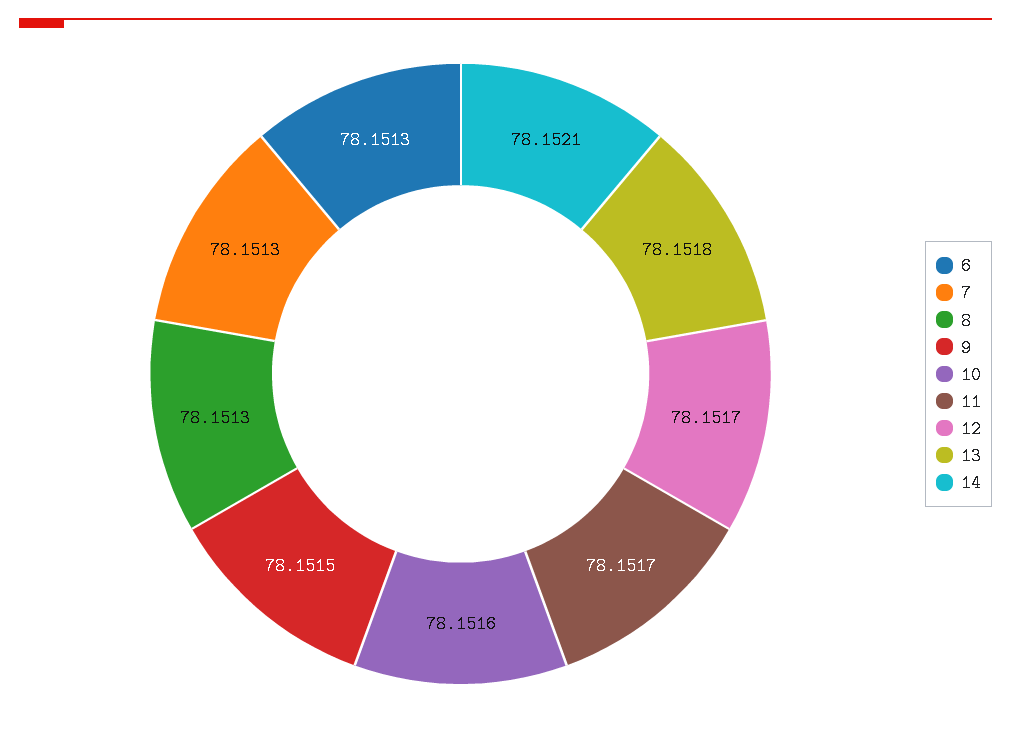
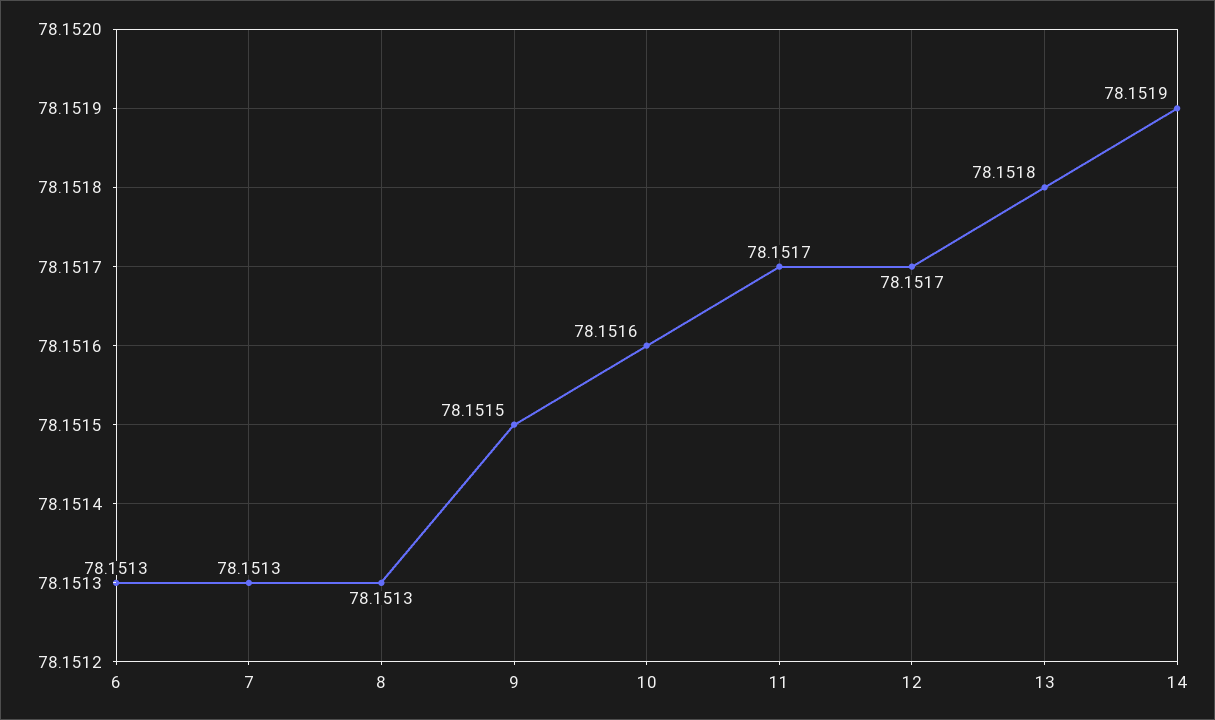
  {
    "6": 78.1513,
    "7": 78.1513,
    "8": 78.1513,
    "9": 78.1515,
    "10": 78.1516,
    "11": 78.1517,
    "12": 78.1517,
    "13": 78.1518,
-   "14": 78.1521
+   "14": 78.1519
  }

